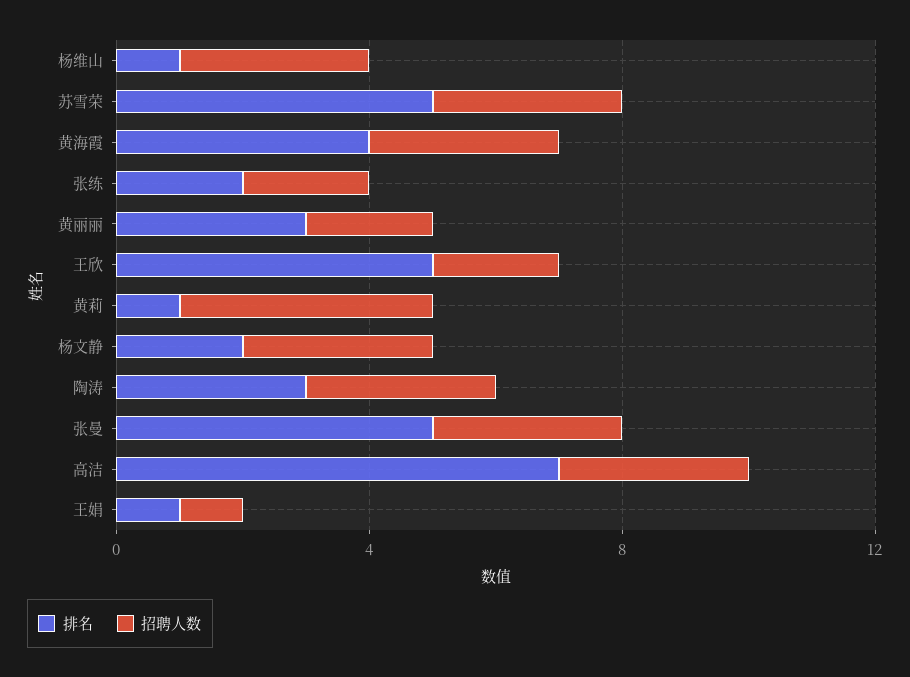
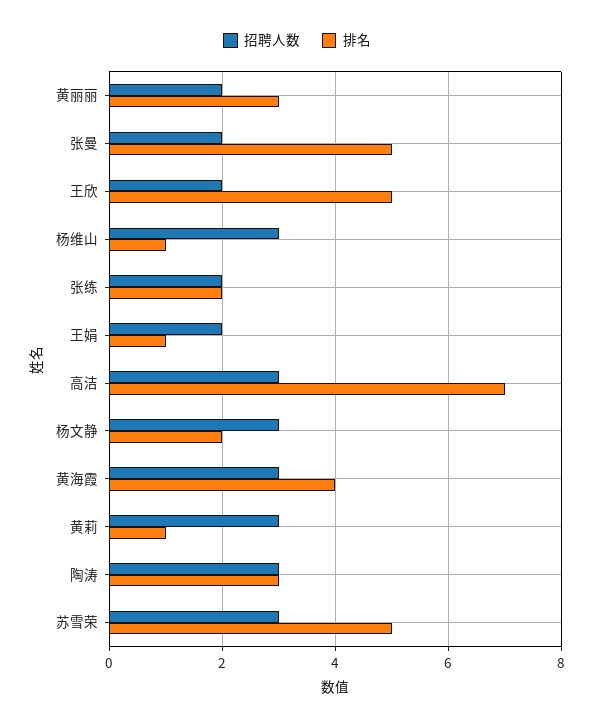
  {
    "排名": {
      "杨维山": 1,
      "苏雪荣": 5,
      "黄海霞": 4,
      "张练": 2,
      "黄丽丽": 3,
      "王欣": 5,
      "黄莉": 1,
      "杨文静": 2,
      "陶涛": 3,
      "张曼": 5,
      "高洁": 7,
      "王娟": 1
    },
    "招聘人数": {
      "杨维山": 3,
      "苏雪荣": 3,
      "黄海霞": 3,
      "张练": 2,
      "黄丽丽": 2,
      "王欣": 2,
-     "黄莉": 4,
+     "黄莉": 3,
      "杨文静": 3,
      "陶涛": 3,
-     "张曼": 3,
+     "张曼": 2,
      "高洁": 3,
-     "王娟": 1
+     "王娟": 2
    }
  }

